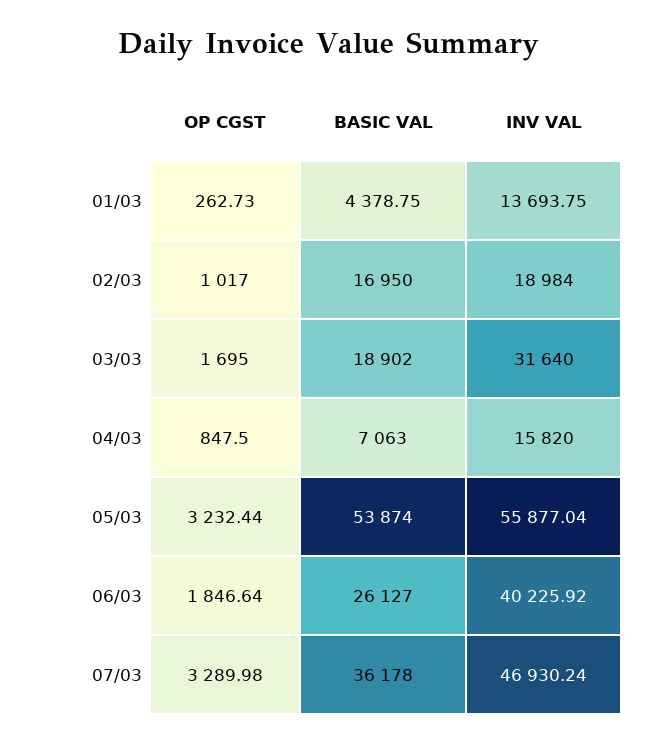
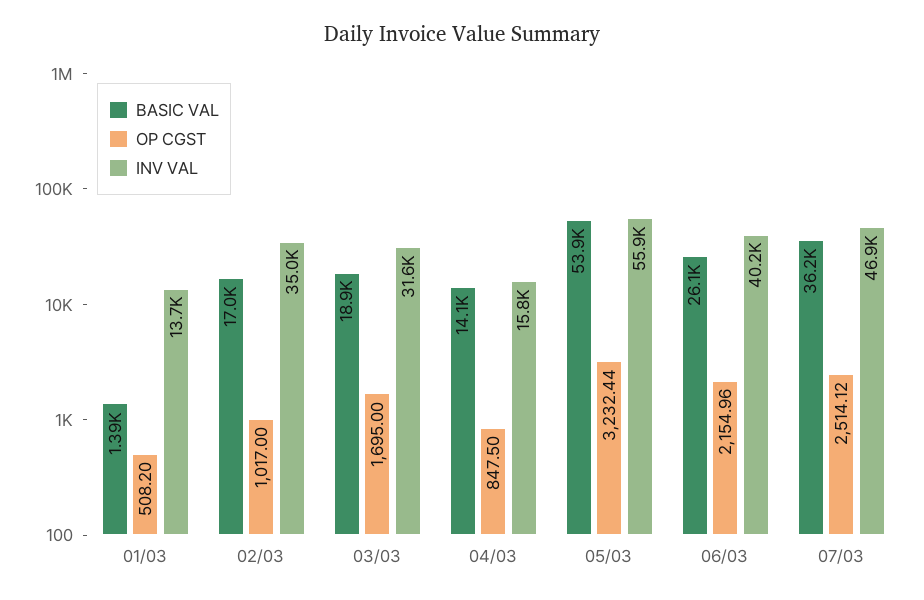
  {
    "OP CGST": {
-     "01/03": 262.73,
+     "01/03": 508.2,
      "02/03": 1017,
      "03/03": 1695,
      "04/03": 847.5,
      "05/03": 3232.44,
-     "06/03": 1846.64,
+     "06/03": 2154.96,
-     "07/03": 3289.98
+     "07/03": 2514.12
    },
    "BASIC VAL": {
-     "01/03": 4378.75,
+     "01/03": 1390,
      "02/03": 16950,
      "03/03": 18902,
-     "04/03": 7063,
+     "04/03": 14100,
      "05/03": 53874,
      "06/03": 26127,
      "07/03": 36178
    },
    "INV VAL": {
      "01/03": 13693.75,
-     "02/03": 18984,
+     "02/03": 35000,
      "03/03": 31640,
      "04/03": 15820,
      "05/03": 55877.04,
      "06/03": 40225.92,
      "07/03": 46930.24
    }
  }

